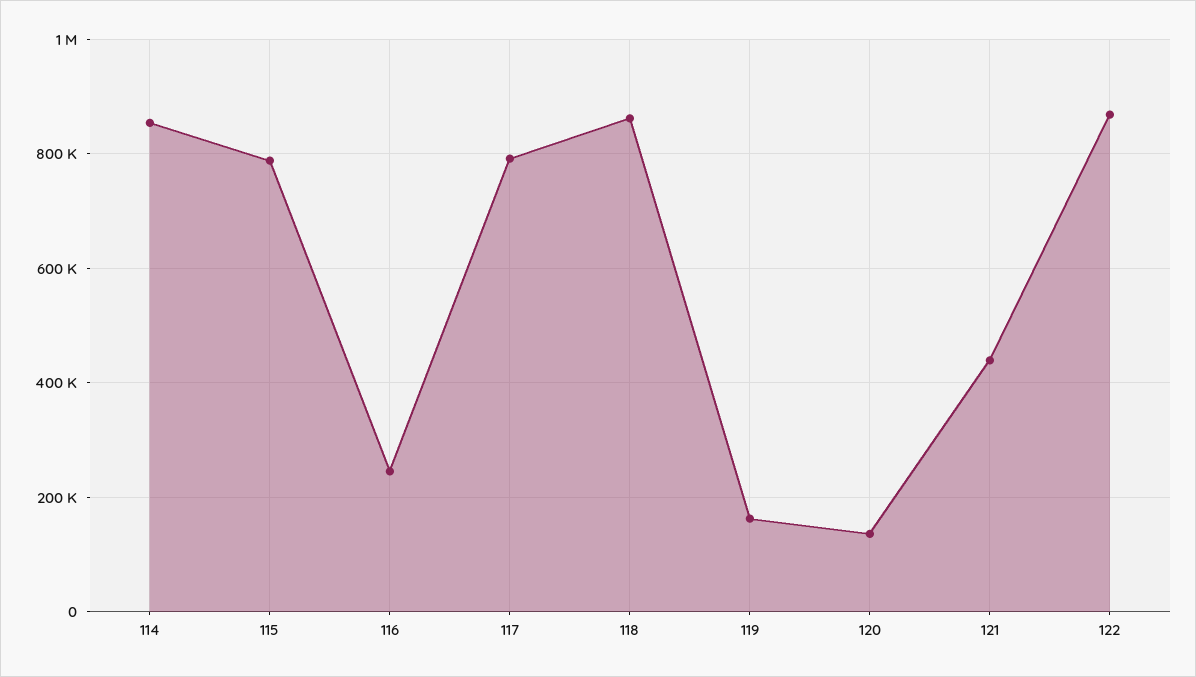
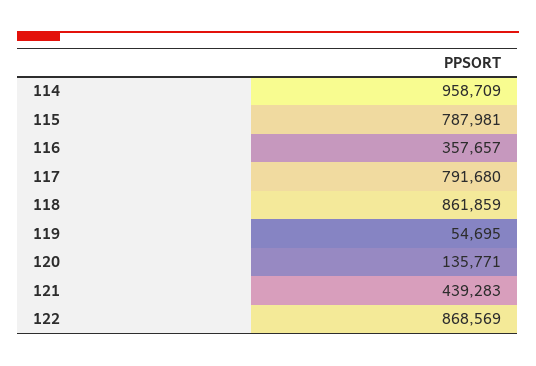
  {
-   "114": 860000,
+   "114": 958709,
    "115": 787981,
-   "116": 240000,
+   "116": 357657,
    "117": 791680,
    "118": 861859,
-   "119": 160000,
+   "119": 54695,
    "120": 135771,
    "121": 439283,
    "122": 868569
  }

